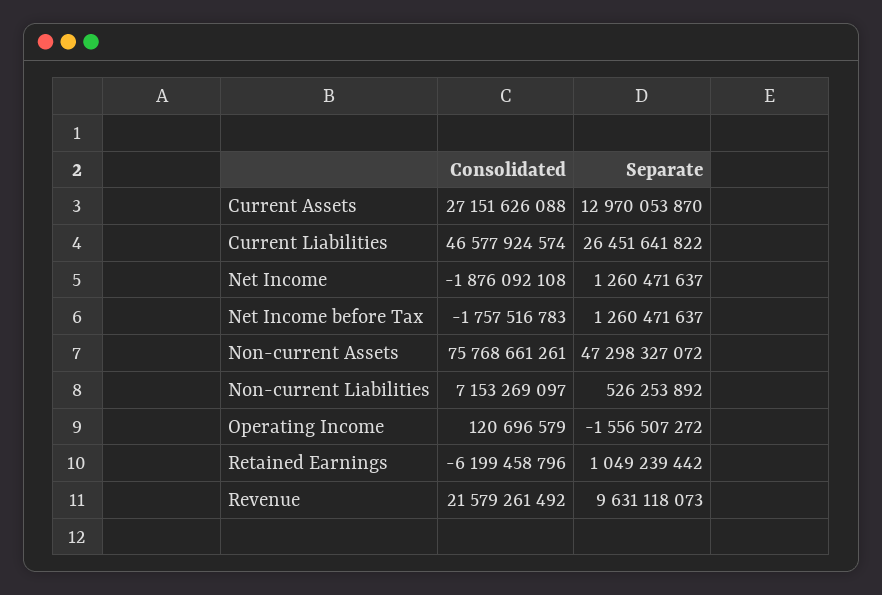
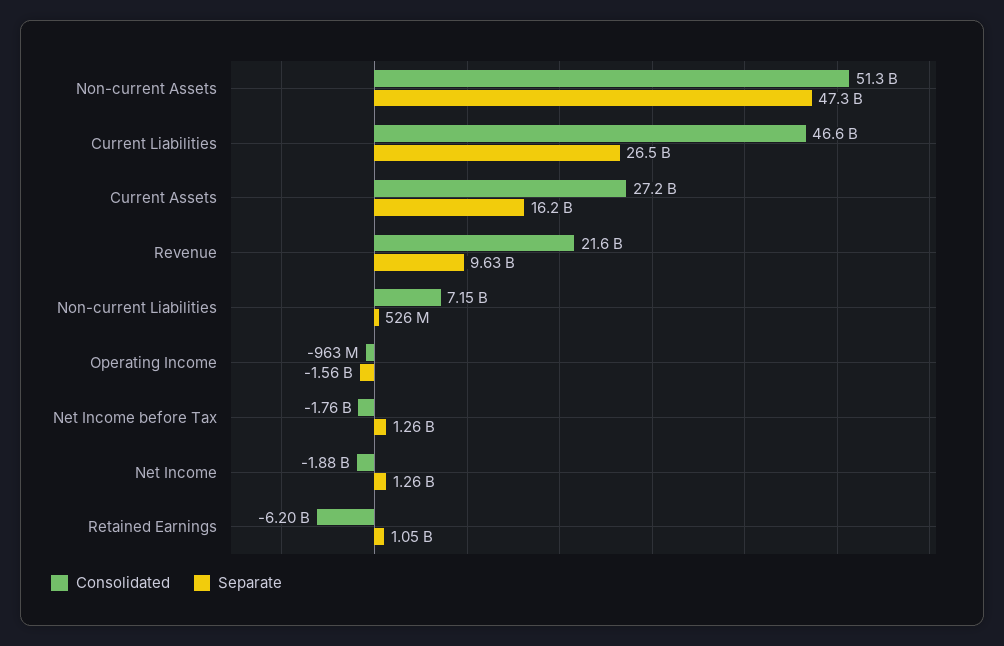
  {
    "Consolidated": {
      "Current Assets": 27151626088,
      "Current Liabilities": 46577924574,
      "Net Income": -1876092108,
      "Net Income before Tax": -1757516783,
-     "Non-current Assets": 75768661261,
+     "Non-current Assets": 51300000000,
      "Non-current Liabilities": 7153269097,
-     "Operating Income": 120696579,
+     "Operating Income": -963000000,
      "Retained Earnings": -6199458796,
      "Revenue": 21579261492
    },
    "Separate": {
-     "Current Assets": 12970053870,
+     "Current Assets": 16200000000,
      "Current Liabilities": 26451641822,
      "Net Income": 1260471637,
      "Net Income before Tax": 1260471637,
      "Non-current Assets": 47298327072,
      "Non-current Liabilities": 526253892,
      "Operating Income": -1556507272,
      "Retained Earnings": 1049239442,
      "Revenue": 9631118073
    }
  }

